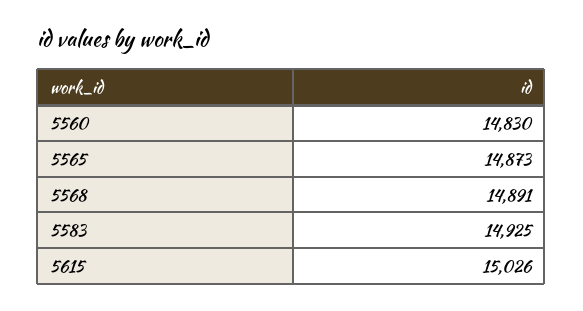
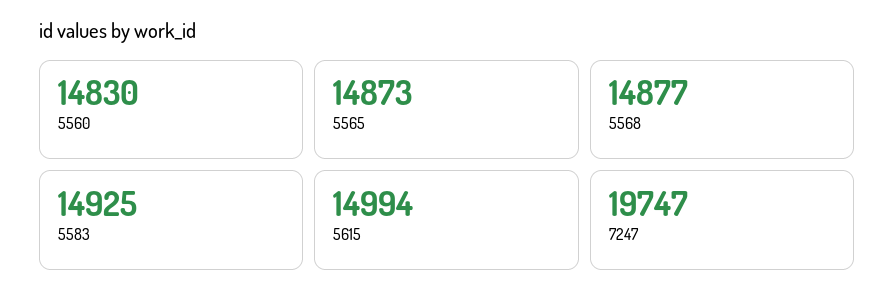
  {
    "5560": 14830,
    "5565": 14873,
-   "5568": 14891,
+   "5568": 14877,
    "5583": 14925,
-   "5615": 15026
+   "5615": 14994,
+   "7247": 19747
  }

